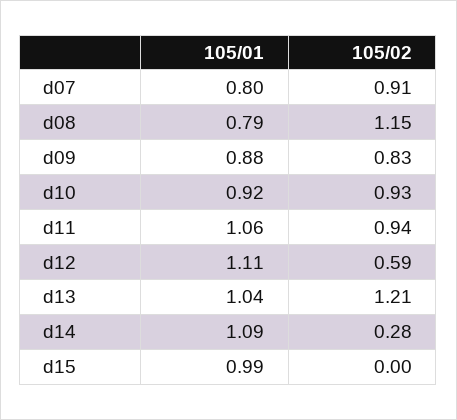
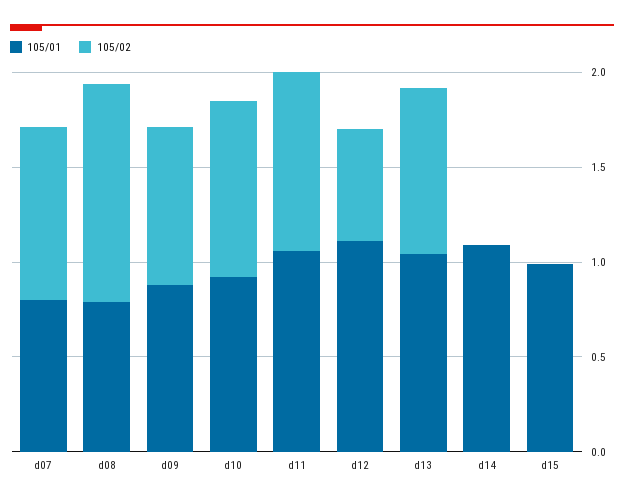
  {
    "105/01": {
      "d07": 0.8,
      "d08": 0.79,
      "d09": 0.88,
      "d10": 0.92,
      "d11": 1.06,
      "d12": 1.11,
      "d13": 1.04,
      "d14": 1.09,
      "d15": 0.99
    },
    "105/02": {
      "d07": 0.91,
      "d08": 1.15,
      "d09": 0.83,
      "d10": 0.93,
      "d11": 0.94,
      "d12": 0.59,
-     "d13": 1.21,
+     "d13": 0.9,
-     "d14": 0.28,
+     "d14": 0,
      "d15": 0
    }
  }

